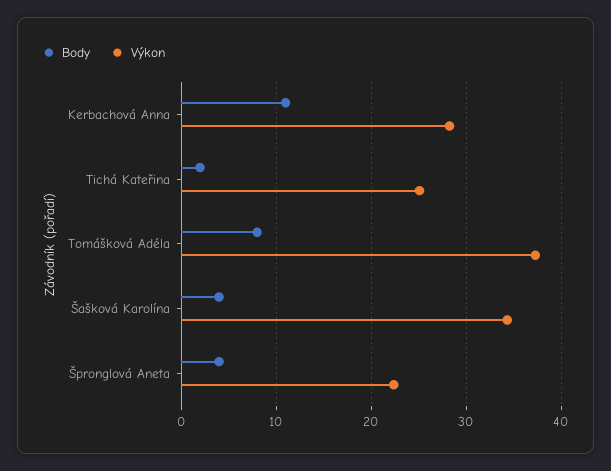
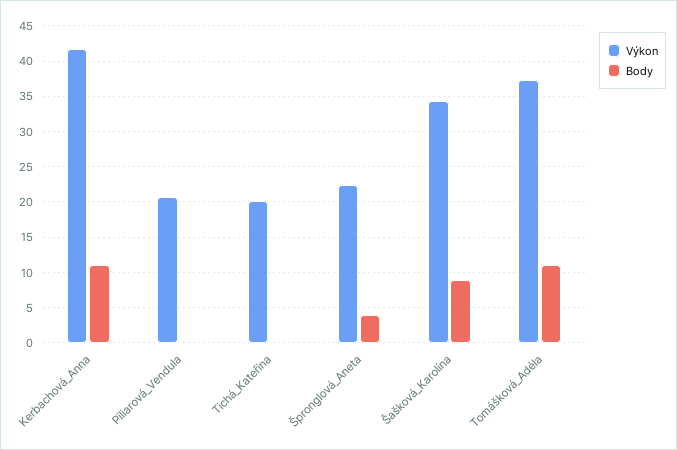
  {
    "Body": {
      "Kerbachová Anna": 11,
-     "Tichá Kateřina": 2,
+     "Tichá Kateřina": 0,
-     "Tomášková Adéla": 8,
+     "Tomášková Adéla": 11,
-     "Šašková Karolína": 4,
+     "Šašková Karolína": 9,
-     "Špronglová Aneta": 4
+     "Špronglová Aneta": 4,
+     "Piliarová_Vendula": 0
    },
    "Výkon": {
-     "Kerbachová Anna": 28,
+     "Kerbachová Anna": 42,
-     "Tichá Kateřina": 25,
+     "Tichá Kateřina": 20,
      "Tomášková Adéla": 37,
      "Šašková Karolína": 34,
-     "Špronglová Aneta": 22
+     "Špronglová Aneta": 22,
+     "Piliarová_Vendula": 21
    }
  }

